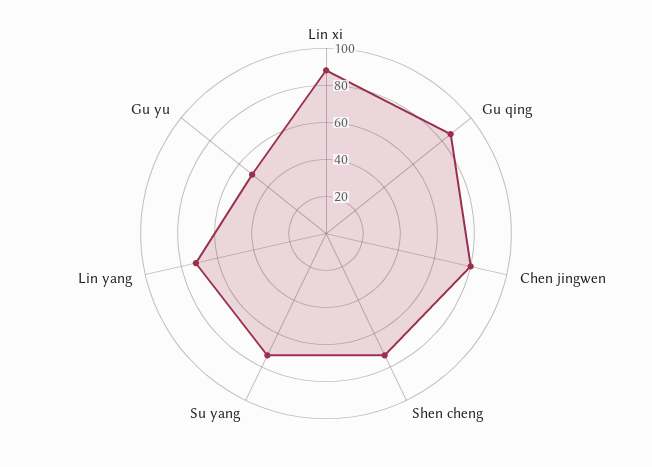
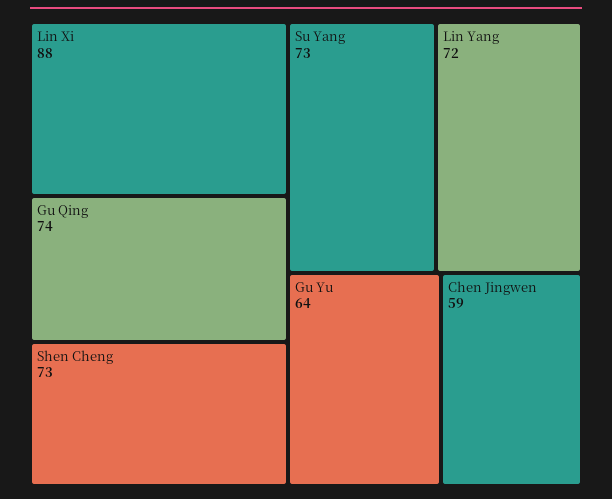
  {
    "Lin xi": 88,
-   "Gu qing": 85,
+   "Gu qing": 74,
-   "Chen jingwen": 80,
+   "Chen jingwen": 59,
    "Shen cheng": 73,
    "Su yang": 73,
    "Lin yang": 72,
-   "Gu yu": 50
+   "Gu yu": 64
  }

